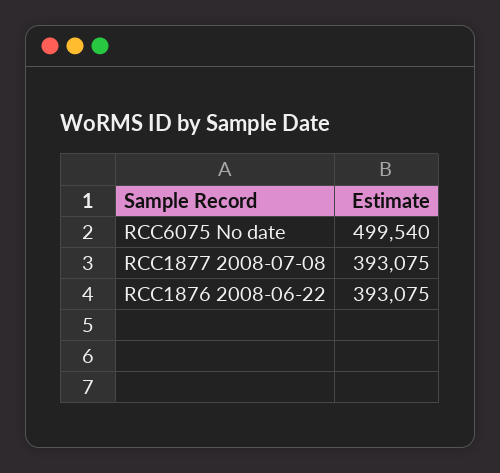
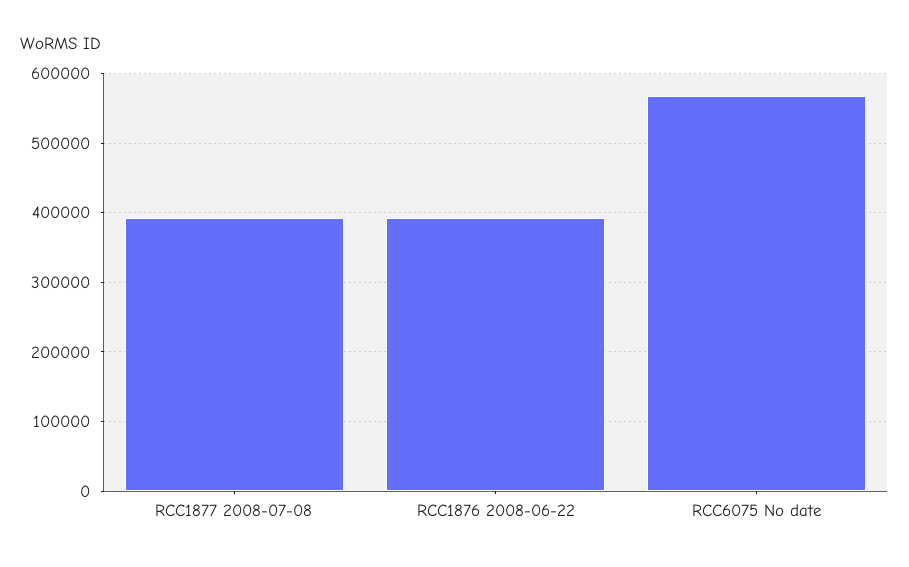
  {
-   "RCC6075 No date": 499540,
+   "RCC6075 No date": 570000,
    "RCC1877 2008-07-08": 393075,
    "RCC1876 2008-06-22": 393075
  }

